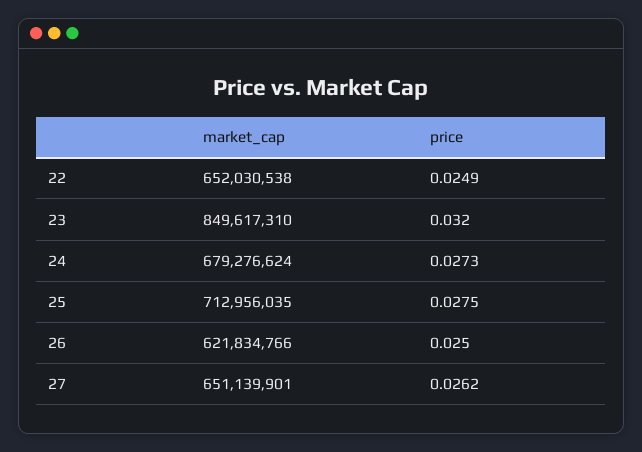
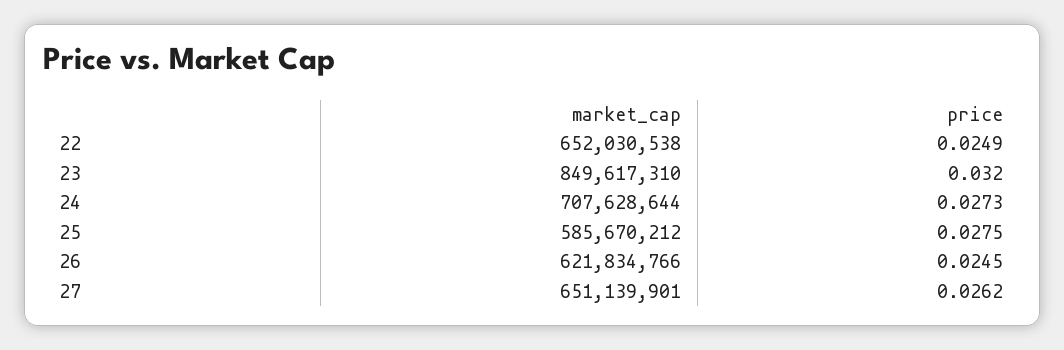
  {
    "market_cap": {
      "22": 652030538,
      "23": 849617310,
-     "24": 679276624,
+     "24": 707628644,
-     "25": 712956035,
+     "25": 585670212,
      "26": 621834766,
      "27": 651139901
    },
    "price": {
      "22": 0.0249,
      "23": 0.032,
      "24": 0.0273,
      "25": 0.0275,
-     "26": 0.025,
+     "26": 0.0245,
      "27": 0.0262
    }
  }

